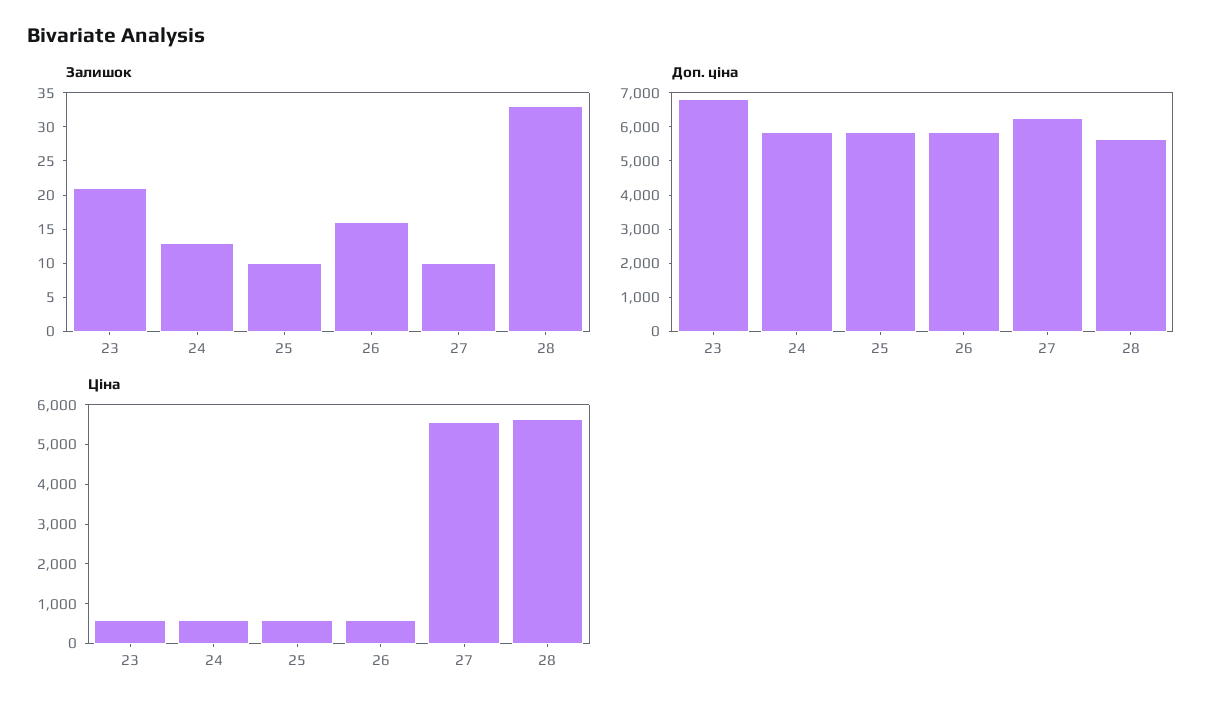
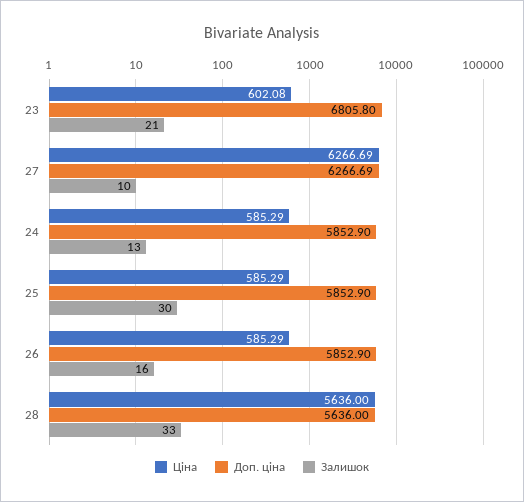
  {
    "Залишок": {
      "23": 21,
      "24": 13,
-     "25": 10,
+     "25": 30,
      "26": 16,
      "27": 10,
      "28": 33
    },
    "Доп. ціна": {
      "23": 6805.8,
      "24": 5852.9,
      "25": 5852.9,
      "26": 5852.9,
      "27": 6266.69,
      "28": 5636
    },
    "Ціна": {
      "23": 602.08,
      "24": 585.29,
      "25": 585.29,
      "26": 585.29,
-     "27": 5500,
+     "27": 6266.69,
      "28": 5636
    }
  }

